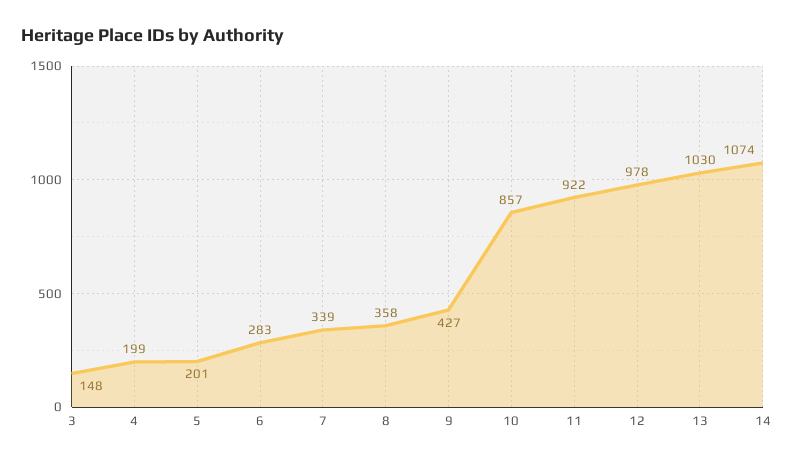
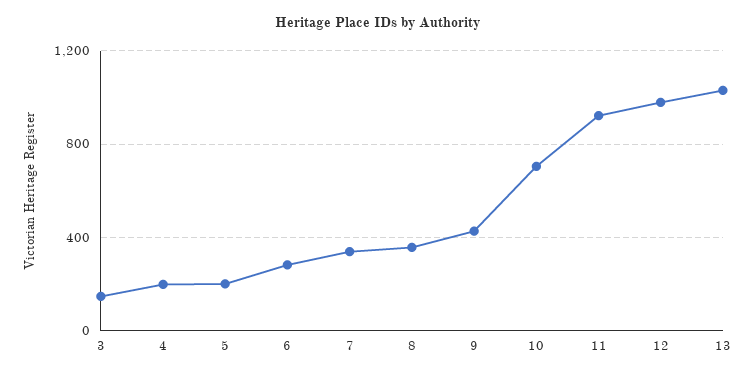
  {
    "3": 148,
    "4": 199,
    "5": 201,
    "6": 283,
    "7": 339,
    "8": 358,
    "9": 427,
-   "10": 857,
+   "10": 700,
    "11": 922,
    "12": 978,
-   "13": 1030,
+   "13": 1030
-   "14": 1074
  }

